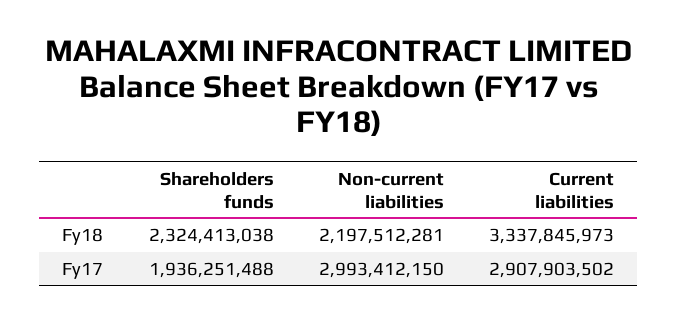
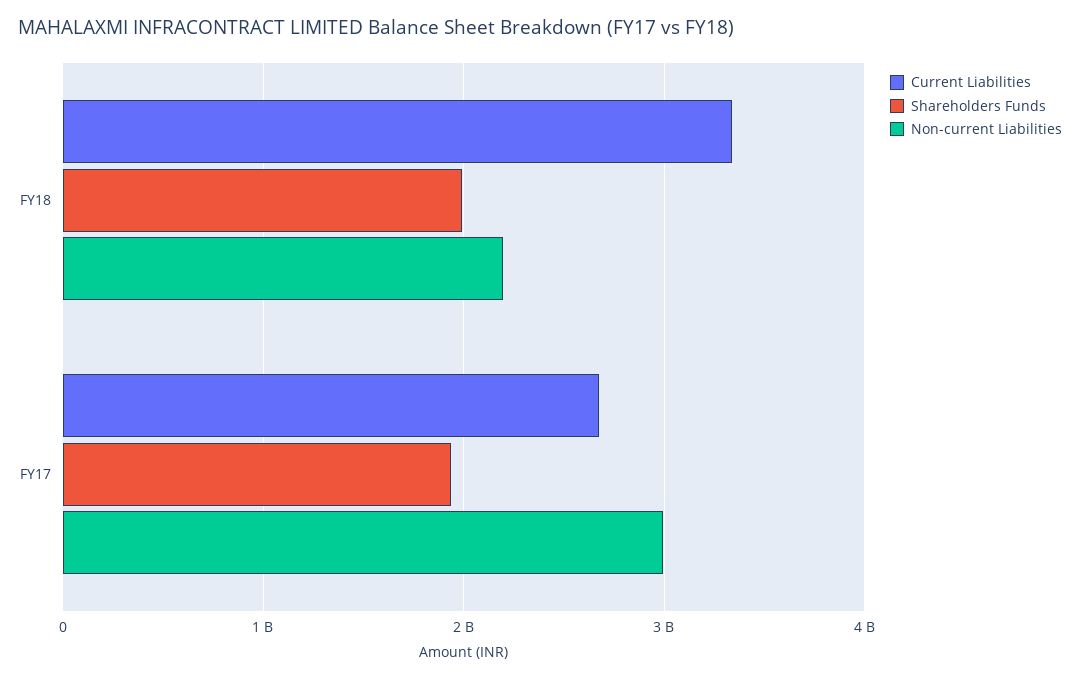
  {
    "Shareholders funds": {
-     "Fy18": 2324413038,
+     "Fy18": 2000000000,
      "Fy17": 1936251488
    },
    "Non-current liabilities": {
      "Fy18": 2197512281,
      "Fy17": 2993412150
    },
    "Current liabilities": {
      "Fy18": 3337845973,
-     "Fy17": 2907903502
+     "Fy17": 2700000000
    }
  }

